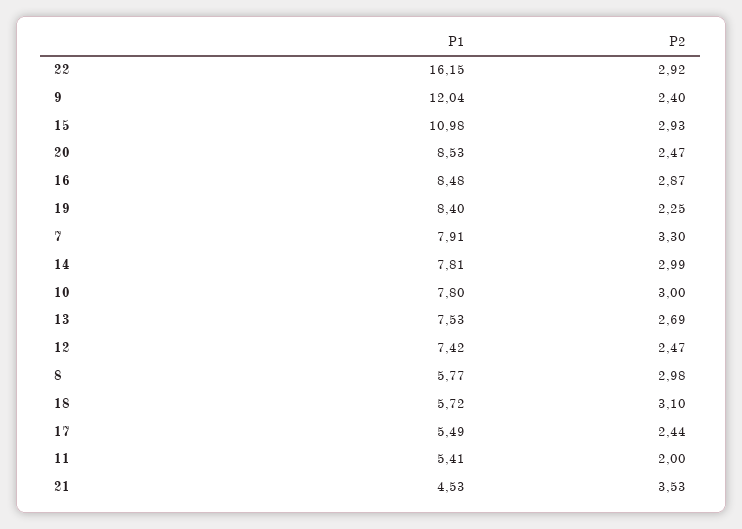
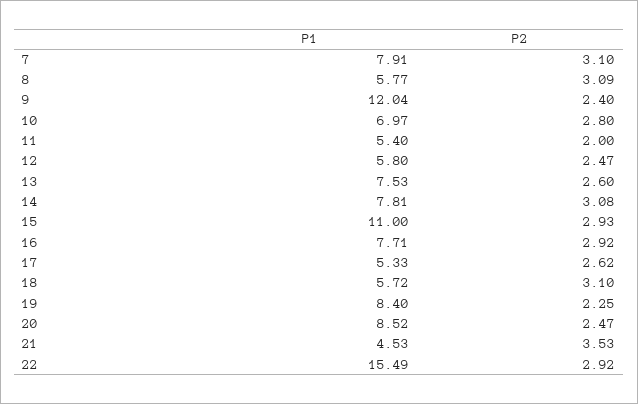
  {
    "P1": {
-     "22": 16.15,
+     "22": 15.49,
      "9": 12.04,
-     "15": 10.98,
+     "15": 11,
-     "20": 8.53,
+     "20": 8.52,
-     "16": 8.48,
+     "16": 7.71,
      "19": 8.4,
      "7": 7.91,
      "14": 7.81,
-     "10": 7.8,
+     "10": 6.97,
      "13": 7.53,
-     "12": 7.42,
+     "12": 5.8,
      "8": 5.77,
      "18": 5.72,
-     "17": 5.49,
+     "17": 5.33,
-     "11": 5.41,
+     "11": 5.4,
      "21": 4.53
    },
    "P2": {
      "22": 2.92,
      "9": 2.4,
      "15": 2.93,
      "20": 2.47,
-     "16": 2.87,
+     "16": 2.92,
      "19": 2.25,
-     "7": 3.3,
+     "7": 3.1,
-     "14": 2.99,
+     "14": 3.08,
-     "10": 3,
+     "10": 2.8,
-     "13": 2.69,
+     "13": 2.6,
      "12": 2.47,
-     "8": 2.98,
+     "8": 3.09,
      "18": 3.1,
-     "17": 2.44,
+     "17": 2.62,
      "11": 2,
      "21": 3.53
    }
  }

